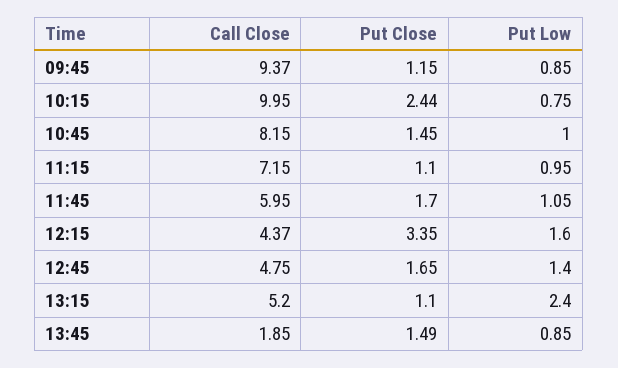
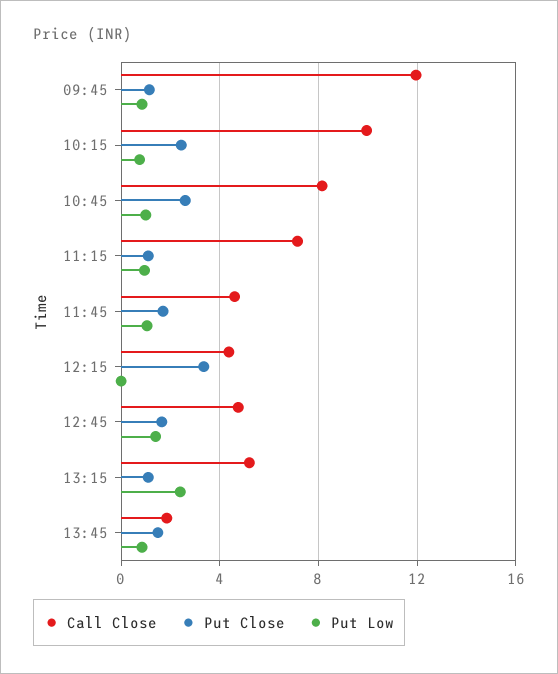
  {
    "Call Close": {
-     "09:45": 9.37,
+     "09:45": 12,
      "10:15": 9.95,
      "10:45": 8.15,
      "11:15": 7.15,
-     "11:45": 5.95,
+     "11:45": 4.5,
      "12:15": 4.37,
      "12:45": 4.75,
      "13:15": 5.2,
      "13:45": 1.85
    },
    "Put Close": {
      "09:45": 1.15,
      "10:15": 2.44,
-     "10:45": 1.45,
+     "10:45": 2.5,
      "11:15": 1.1,
      "11:45": 1.7,
      "12:15": 3.35,
      "12:45": 1.65,
      "13:15": 1.1,
      "13:45": 1.49
    },
    "Put Low": {
      "09:45": 0.85,
      "10:15": 0.75,
      "10:45": 1,
      "11:15": 0.95,
      "11:45": 1.05,
-     "12:15": 1.6,
+     "12:15": 0,
      "12:45": 1.4,
      "13:15": 2.4,
      "13:45": 0.85
    }
  }

